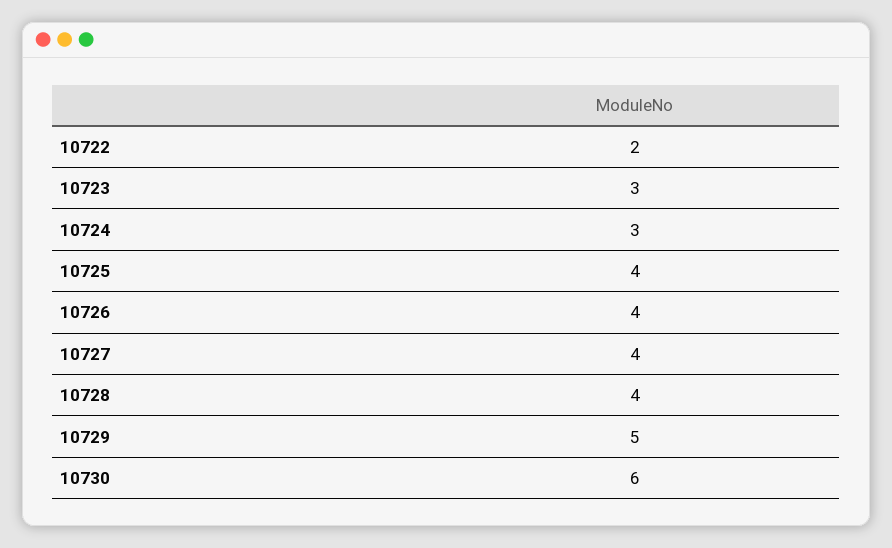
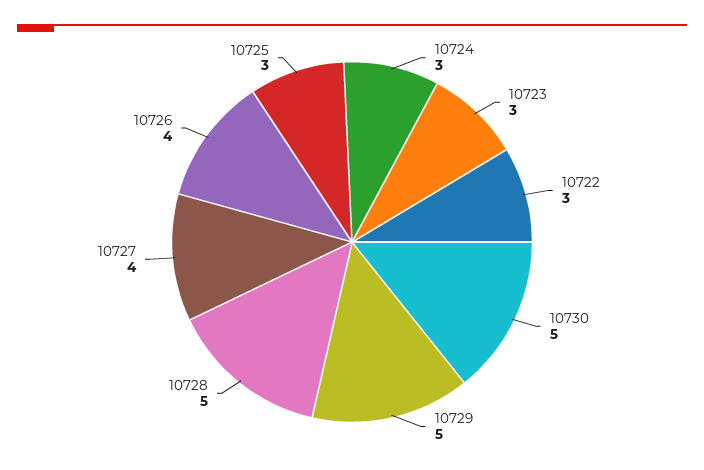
  {
-   "10722": 2,
+   "10722": 3,
    "10723": 3,
    "10724": 3,
-   "10725": 4,
+   "10725": 3,
    "10726": 4,
    "10727": 4,
-   "10728": 4,
+   "10728": 5,
    "10729": 5,
-   "10730": 6
+   "10730": 5
  }

